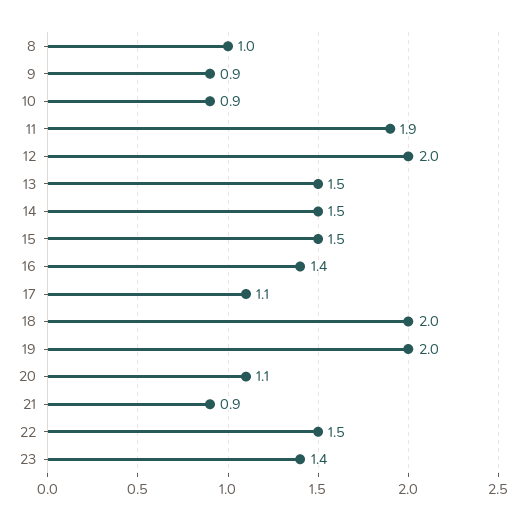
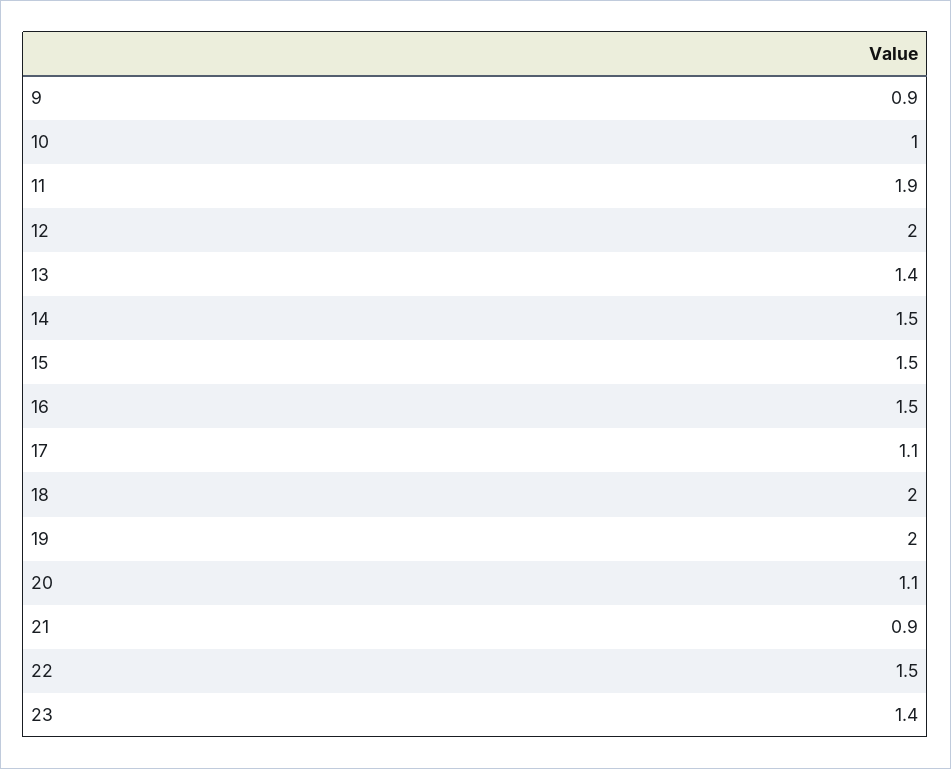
  {
-   "8": 1,
    "9": 0.9,
-   "10": 0.9,
+   "10": 1,
    "11": 1.9,
    "12": 2,
-   "13": 1.5,
+   "13": 1.4,
    "14": 1.5,
    "15": 1.5,
-   "16": 1.4,
+   "16": 1.5,
    "17": 1.1,
    "18": 2,
    "19": 2,
    "20": 1.1,
    "21": 0.9,
    "22": 1.5,
    "23": 1.4
  }

